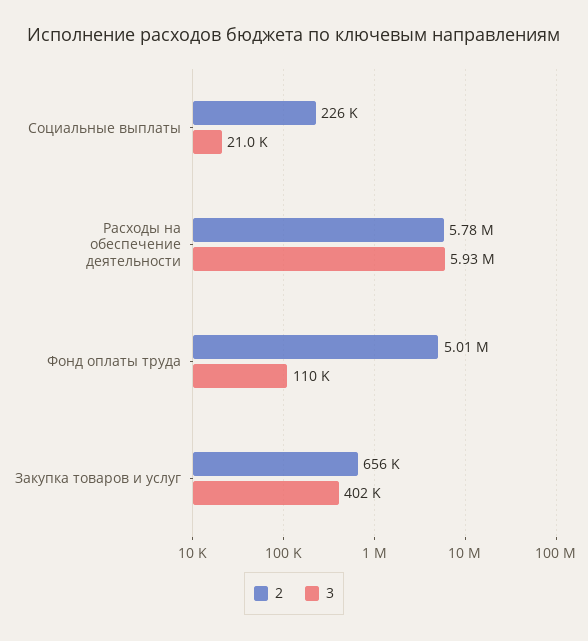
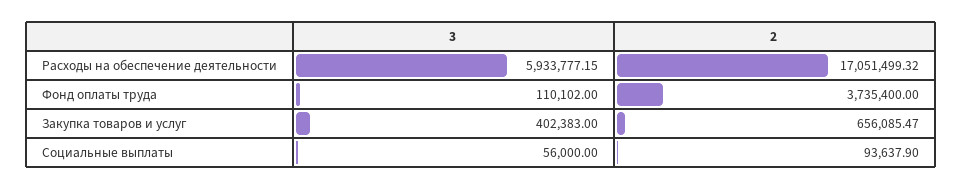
  {
    "2": {
-     "Социальные выплаты": 226000,
+     "Социальные выплаты": 93637.9,
-     "Расходы на обеспечение деятельности": 5780000,
+     "Расходы на обеспечение деятельности": 17051499.32,
-     "Фонд оплаты труда": 5010000,
+     "Фонд оплаты труда": 3735400,
      "Закупка товаров и услуг": 656085.47
    },
    "3": {
-     "Социальные выплаты": 21000,
+     "Социальные выплаты": 56000,
      "Расходы на обеспечение деятельности": 5933777.15,
      "Фонд оплаты труда": 110102,
      "Закупка товаров и услуг": 402383
    }
  }

